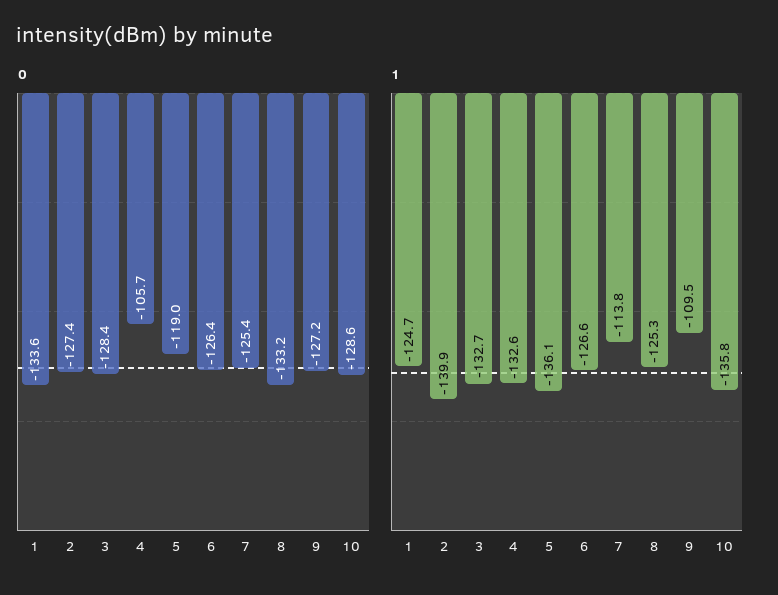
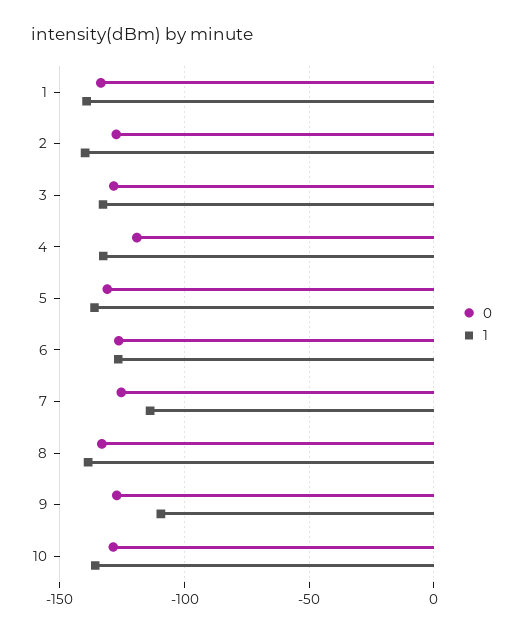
  {
    "0": {
      "1": -133.6,
      "2": -127.4,
      "3": -128.4,
-     "4": -105.7,
+     "4": -120,
-     "5": -119,
+     "5": -130,
      "6": -126.4,
      "7": -125.4,
      "8": -133.2,
      "9": -127.2,
      "10": -128.6
    },
    "1": {
-     "1": -124.7,
+     "1": -140,
      "2": -139.9,
      "3": -132.7,
      "4": -132.6,
      "5": -136.1,
      "6": -126.6,
      "7": -113.8,
-     "8": -125.3,
+     "8": -140,
      "9": -109.5,
      "10": -135.8
    }
  }

